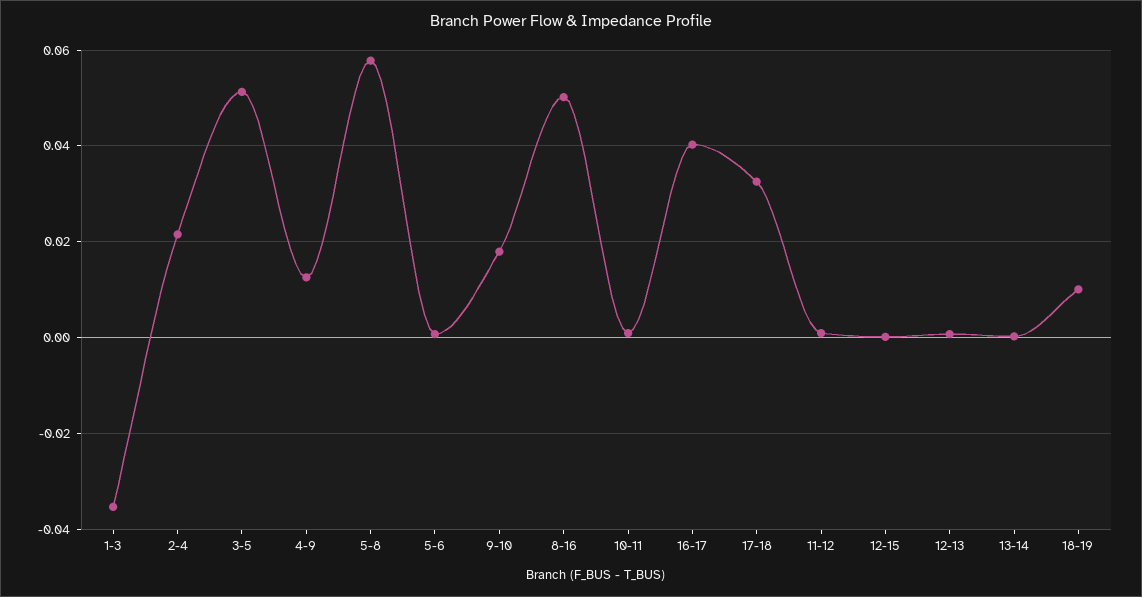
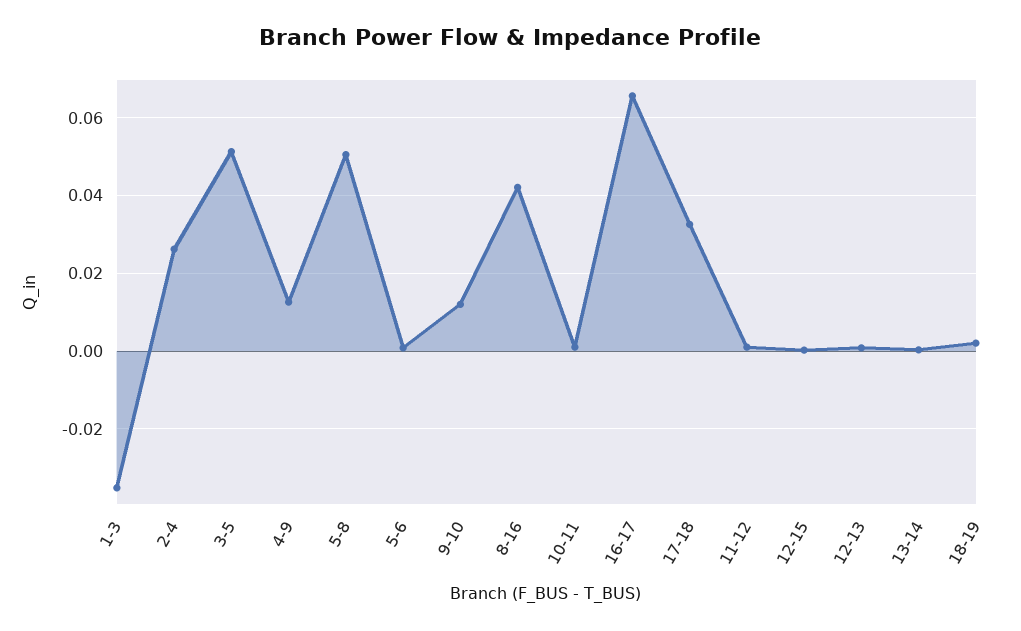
  {
    "1-3": -0.036,
-   "2-4": 0.022,
+   "2-4": 0.026,
    "3-5": 0.052,
    "4-9": 0.012,
-   "5-8": 0.058,
+   "5-8": 0.05,
    "5-6": 0,
-   "9-10": 0.018,
+   "9-10": 0.012,
-   "8-16": 0.05,
+   "8-16": 0.042,
    "10-11": 0.002,
-   "16-17": 0.04,
+   "16-17": 0.066,
    "17-18": 0.032,
    "11-12": 0.002,
    "12-15": 0,
    "12-13": 0,
    "13-14": 0,
-   "18-19": 0.01
+   "18-19": 0.002
  }

